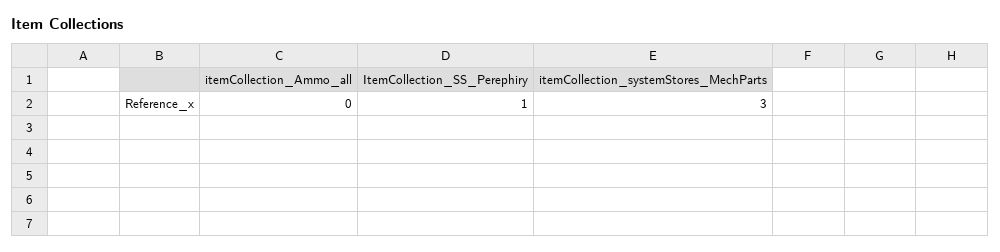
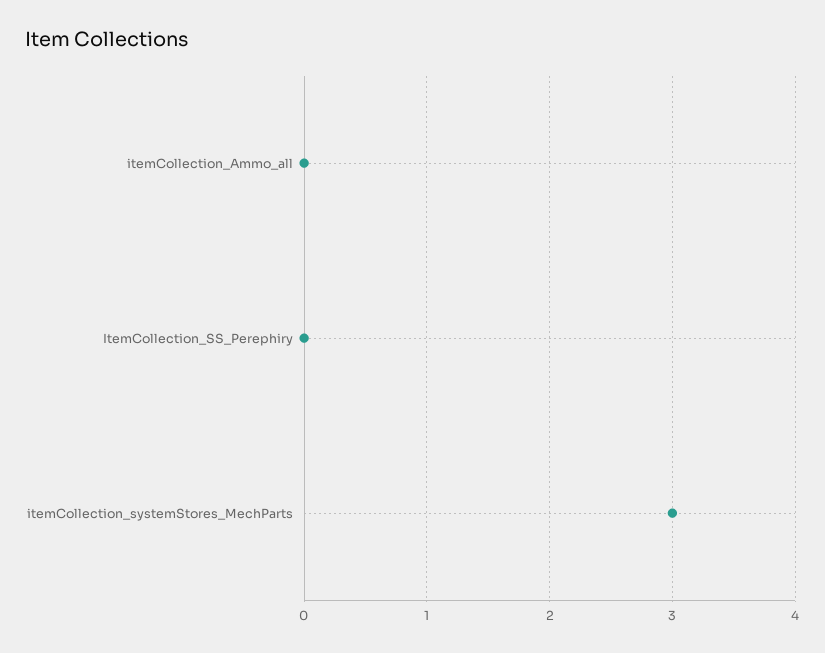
  {
    "itemCollection_Ammo_all": 0,
-   "ItemCollection_SS_Perephiry": 1,
+   "ItemCollection_SS_Perephiry": 0,
    "itemCollection_systemStores_MechParts": 3
  }

